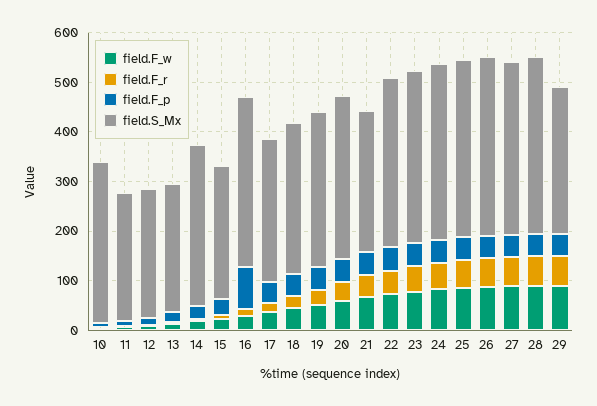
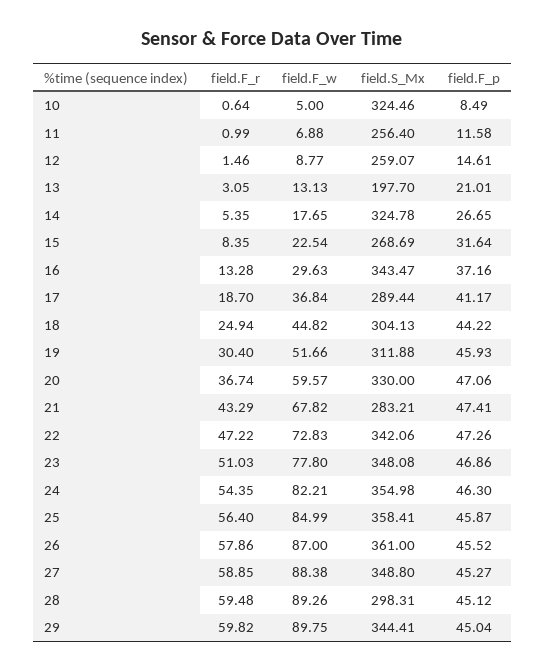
  {
    "field.F_w": {
      "10": 5,
      "11": 6.88,
      "12": 8.77,
      "13": 13.13,
      "14": 17.65,
      "15": 22.54,
      "16": 29.63,
      "17": 36.84,
      "18": 44.82,
      "19": 51.66,
      "20": 59.57,
      "21": 67.82,
      "22": 72.83,
      "23": 77.8,
      "24": 82.21,
      "25": 84.99,
      "26": 87,
      "27": 88.38,
      "28": 89.26,
      "29": 89.75
    },
    "field.F_r": {
      "10": 0.64,
      "11": 0.99,
      "12": 1.46,
      "13": 3.05,
      "14": 5.35,
      "15": 8.35,
      "16": 13.28,
      "17": 18.7,
      "18": 24.94,
      "19": 30.4,
      "20": 36.74,
      "21": 43.29,
      "22": 47.22,
      "23": 51.03,
      "24": 54.35,
      "25": 56.4,
      "26": 57.86,
      "27": 58.85,
      "28": 59.48,
      "29": 59.82
    },
    "field.F_p": {
      "10": 8.49,
      "11": 11.58,
      "12": 14.61,
      "13": 21.01,
      "14": 26.65,
      "15": 31.64,
-     "16": 80,
+     "16": 37.16,
      "17": 41.17,
      "18": 44.22,
      "19": 45.93,
      "20": 47.06,
      "21": 47.41,
      "22": 47.26,
      "23": 46.86,
      "24": 46.3,
      "25": 45.87,
      "26": 45.52,
      "27": 45.27,
      "28": 45.12,
      "29": 45.04
    },
    "field.S_Mx": {
      "10": 324.46,
      "11": 256.4,
      "12": 259.07,
-     "13": 260,
+     "13": 197.7,
      "14": 324.78,
      "15": 268.69,
      "16": 343.47,
      "17": 289.44,
      "18": 304.13,
      "19": 311.88,
      "20": 330,
      "21": 283.21,
      "22": 342.06,
      "23": 348.08,
      "24": 354.98,
      "25": 358.41,
      "26": 361,
      "27": 348.8,
-     "28": 360,
+     "28": 298.31,
-     "29": 300
+     "29": 344.41
    }
  }

